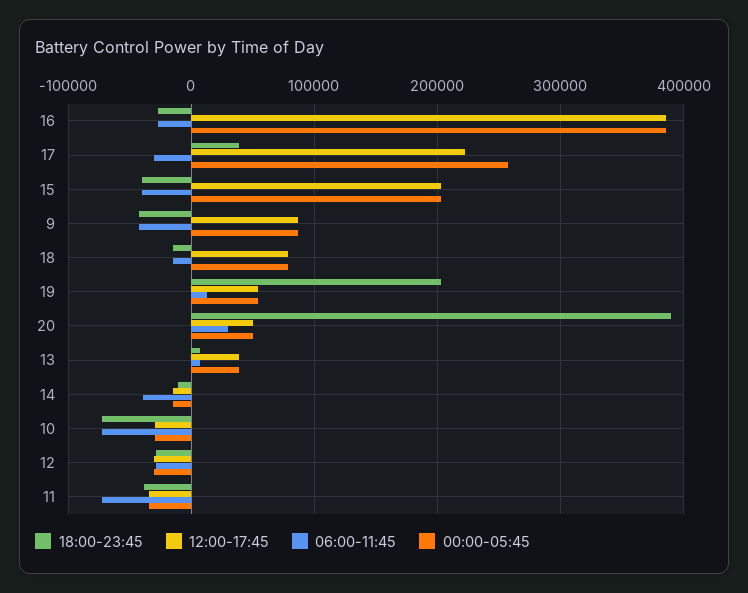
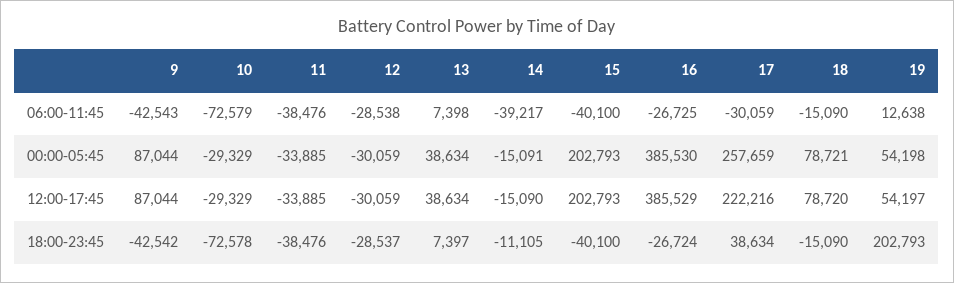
  {
    "18:00-23:45": {
      "16": -26724,
      "17": 38634,
      "15": -40100,
      "9": -42542,
      "18": -15090,
      "19": 202793,
-     "20": 390000,
      "13": 7397,
      "14": -11105,
      "10": -72578,
      "12": -28537,
      "11": -38476
    },
    "12:00-17:45": {
      "16": 385529,
      "17": 222216,
      "15": 202793,
      "9": 87044,
      "18": 78720,
      "19": 54197,
-     "20": 50000,
      "13": 38634,
      "14": -15090,
      "10": -29329,
      "12": -30059,
      "11": -33885
    },
    "06:00-11:45": {
      "16": -26725,
      "17": -30059,
      "15": -40100,
      "9": -42543,
      "18": -15090,
      "19": 12638,
-     "20": 30000,
      "13": 7398,
      "14": -39217,
      "10": -72579,
      "12": -28538,
-     "11": -70000
+     "11": -38476
    },
    "00:00-05:45": {
      "16": 385530,
      "17": 257659,
      "15": 202793,
      "9": 87044,
      "18": 78721,
      "19": 54198,
-     "20": 50000,
      "13": 38634,
      "14": -15091,
      "10": -29329,
      "12": -30059,
      "11": -33885
    }
  }

